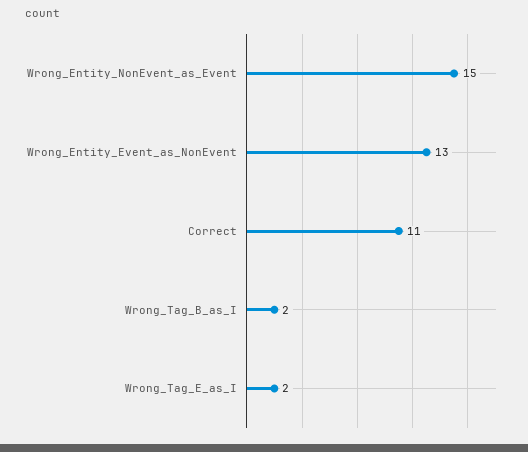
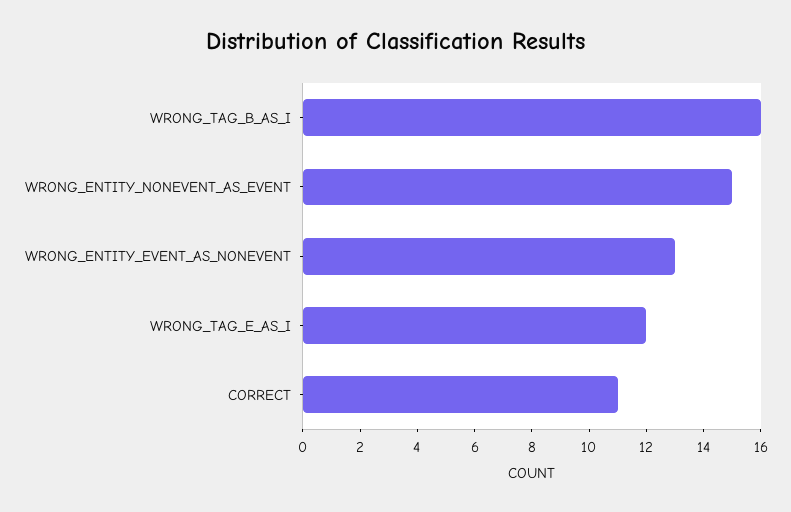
  {
    "Wrong_Entity_NonEvent_as_Event": 15,
    "Wrong_Entity_Event_as_NonEvent": 13,
    "Correct": 11,
-   "Wrong_Tag_B_as_I": 2,
+   "Wrong_Tag_B_as_I": 16,
-   "Wrong_Tag_E_as_I": 2
+   "Wrong_Tag_E_as_I": 12
  }

